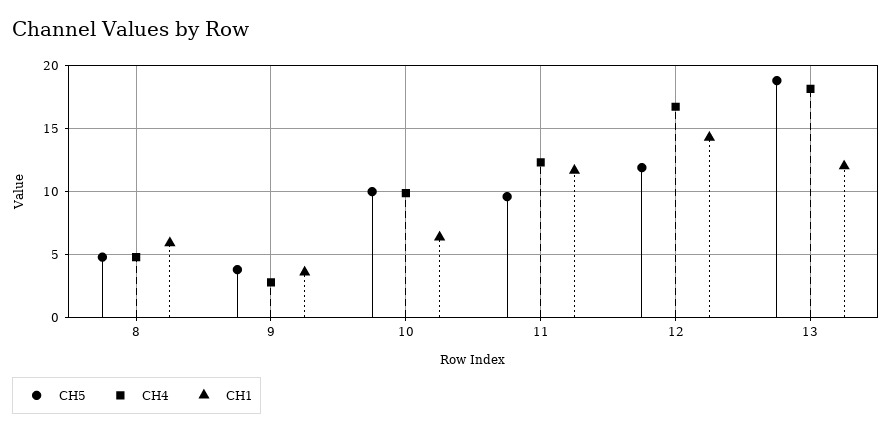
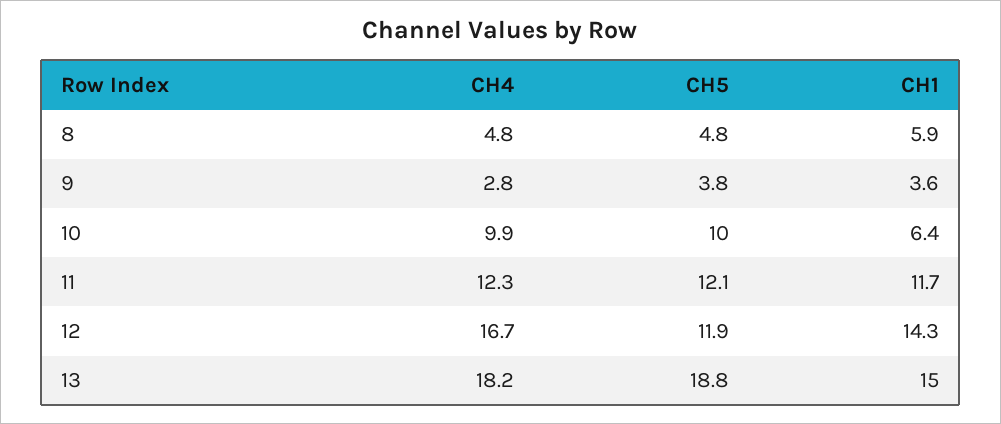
  {
    "CH5": {
      "8": 4.8,
      "9": 3.8,
      "10": 10,
-     "11": 9.5,
+     "11": 12.1,
      "12": 11.9,
      "13": 18.8
    },
    "CH4": {
      "8": 4.8,
      "9": 2.8,
      "10": 9.9,
      "11": 12.3,
      "12": 16.7,
      "13": 18.2
    },
    "CH1": {
      "8": 5.9,
      "9": 3.6,
      "10": 6.4,
      "11": 11.7,
      "12": 14.3,
-     "13": 12
+     "13": 15
    }
  }

